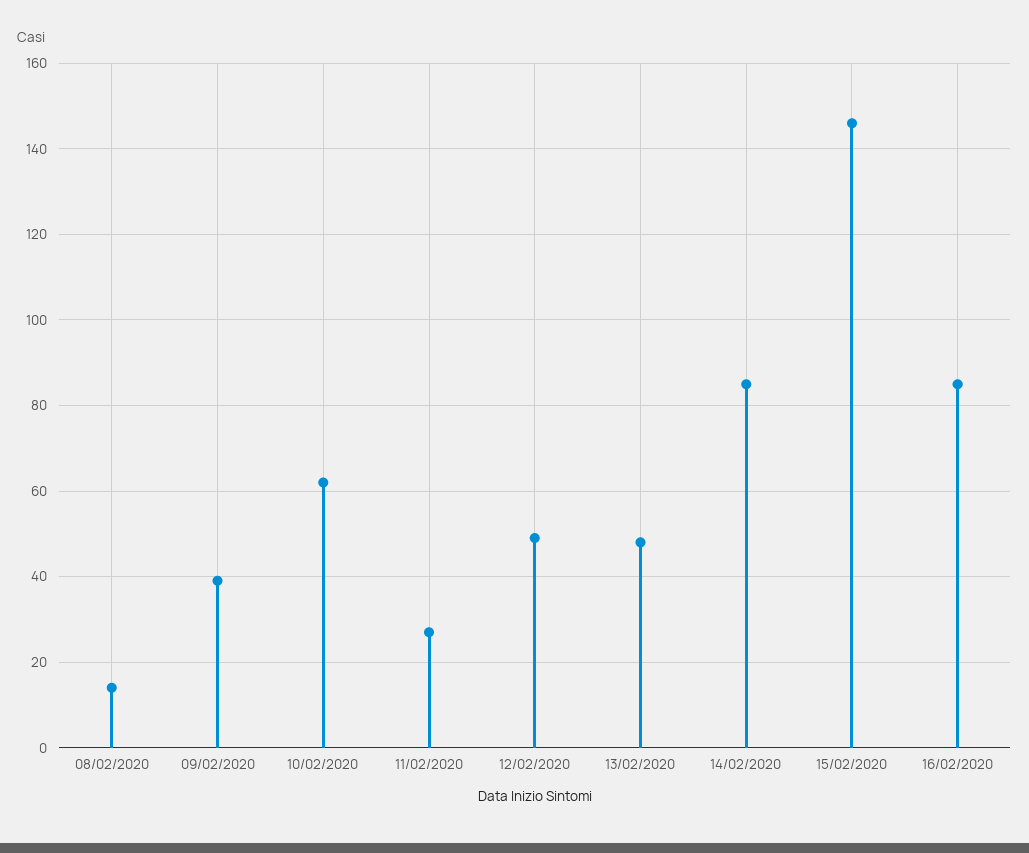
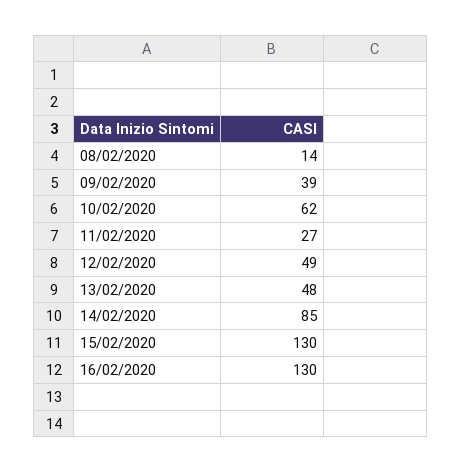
  {
    "08/02/2020": 14,
    "09/02/2020": 39,
    "10/02/2020": 62,
    "11/02/2020": 27,
    "12/02/2020": 49,
    "13/02/2020": 48,
    "14/02/2020": 85,
-   "15/02/2020": 145,
+   "15/02/2020": 130,
-   "16/02/2020": 85
+   "16/02/2020": 130
  }

